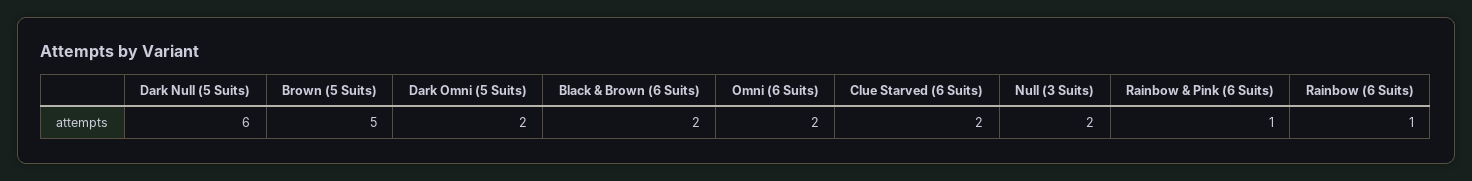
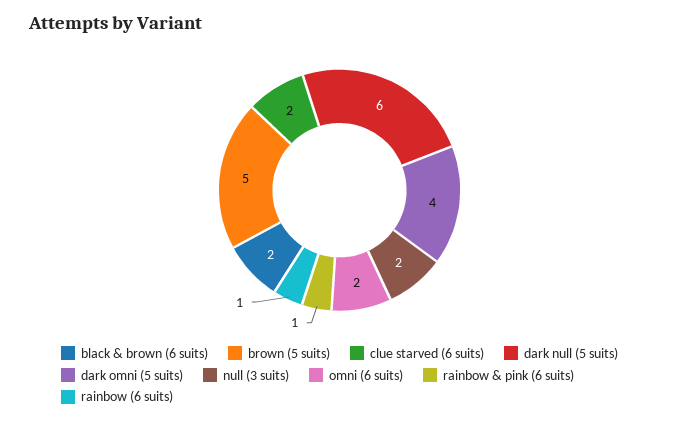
  {
    "Dark Null (5 Suits)": 6,
    "Brown (5 Suits)": 5,
-   "Dark Omni (5 Suits)": 2,
+   "Dark Omni (5 Suits)": 4,
    "Black & Brown (6 Suits)": 2,
    "Omni (6 Suits)": 2,
    "Clue Starved (6 Suits)": 2,
    "Null (3 Suits)": 2,
    "Rainbow & Pink (6 Suits)": 1,
    "Rainbow (6 Suits)": 1
  }

